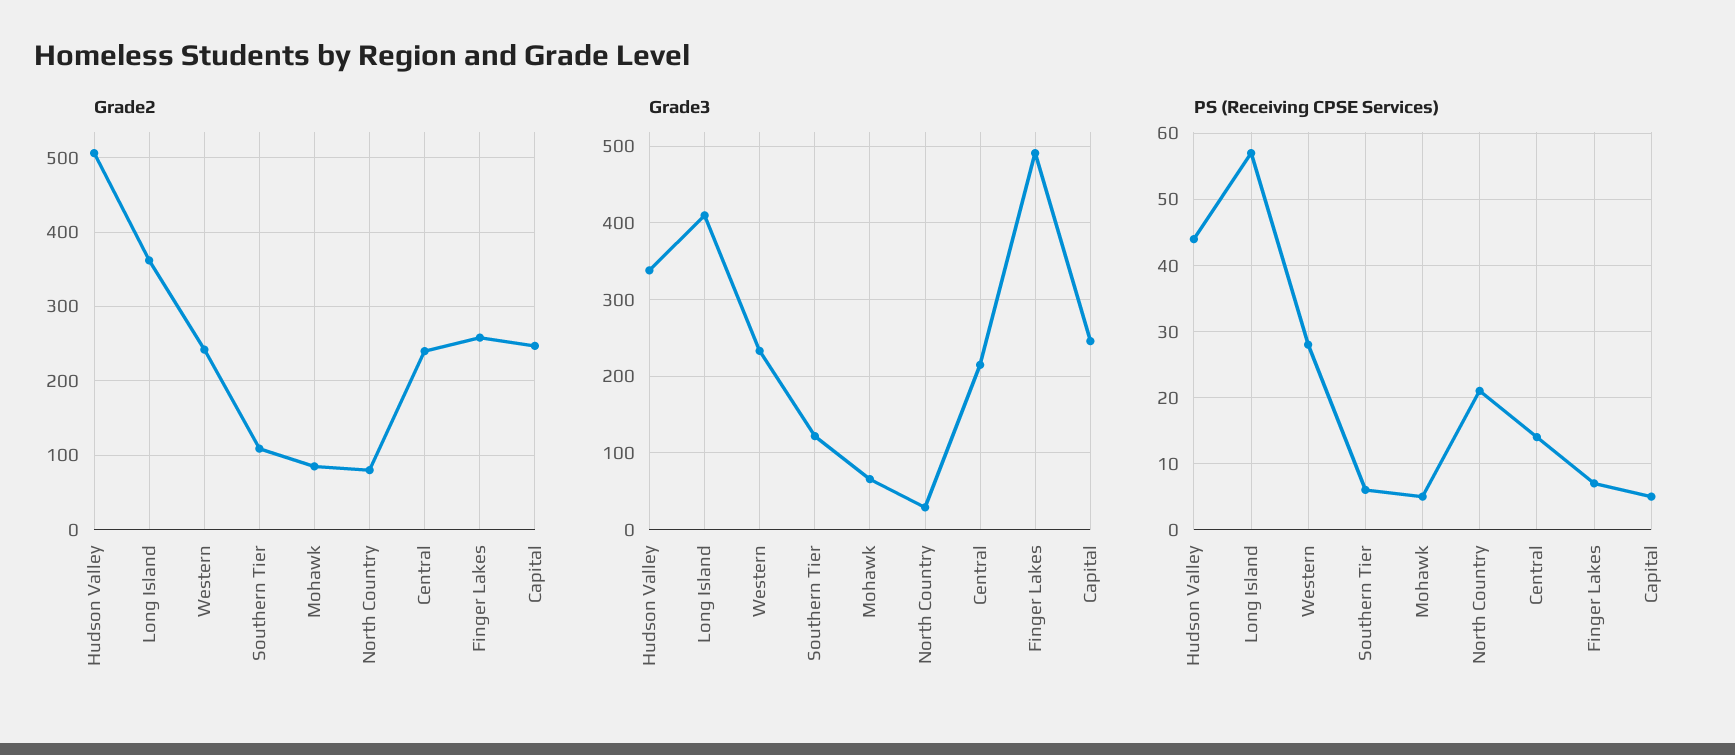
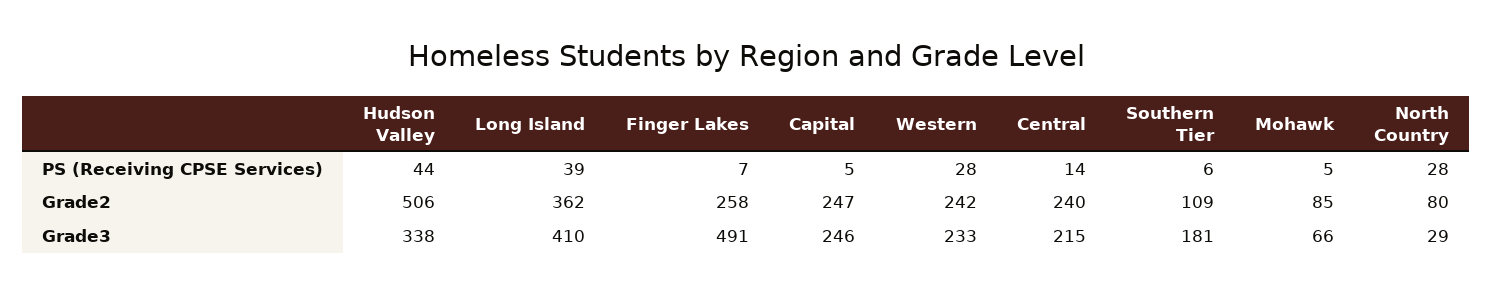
  {
    "Grade2": {
      "Hudson Valley": 506,
      "Long Island": 362,
      "Western": 242,
      "Southern Tier": 109,
      "Mohawk": 85,
      "North Country": 80,
      "Central": 240,
      "Finger Lakes": 258,
      "Capital": 247
    },
    "Grade3": {
      "Hudson Valley": 338,
      "Long Island": 410,
      "Western": 233,
-     "Southern Tier": 120,
+     "Southern Tier": 181,
      "Mohawk": 66,
      "North Country": 29,
      "Central": 215,
      "Finger Lakes": 491,
      "Capital": 246
    },
    "PS (Receiving CPSE Services)": {
      "Hudson Valley": 44,
-     "Long Island": 57,
+     "Long Island": 39,
      "Western": 28,
      "Southern Tier": 6,
      "Mohawk": 5,
-     "North Country": 21,
+     "North Country": 28,
      "Central": 14,
      "Finger Lakes": 7,
      "Capital": 5
    }
  }

